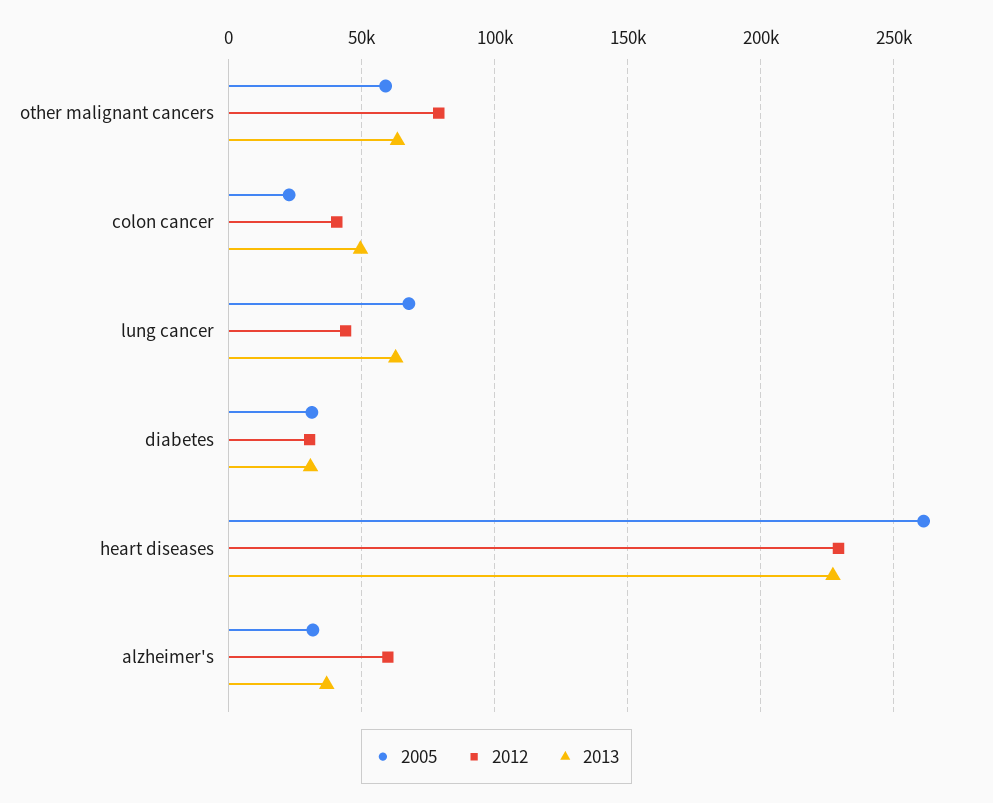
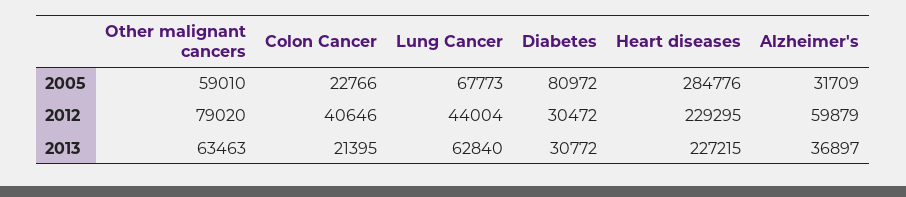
  {
    "2005": {
      "other malignant cancers": 59010,
      "colon cancer": 22766,
      "lung cancer": 67773,
-     "diabetes": 30000,
+     "diabetes": 80972,
-     "heart diseases": 260000,
+     "heart diseases": 284776,
      "alzheimer's": 31709
    },
    "2012": {
      "other malignant cancers": 79020,
      "colon cancer": 40646,
      "lung cancer": 44004,
      "diabetes": 30472,
      "heart diseases": 229295,
      "alzheimer's": 59879
    },
    "2013": {
      "other malignant cancers": 63463,
-     "colon cancer": 50000,
+     "colon cancer": 21395,
      "lung cancer": 62840,
      "diabetes": 30772,
      "heart diseases": 227215,
      "alzheimer's": 36897
    }
  }

